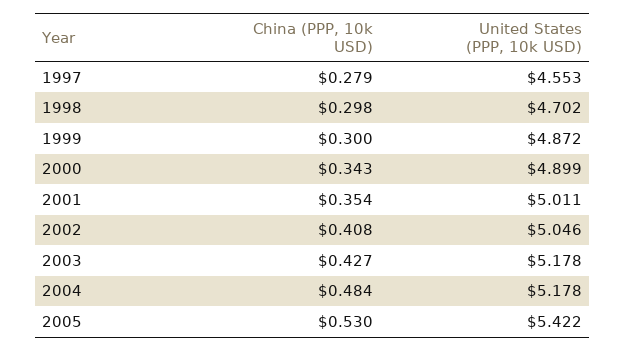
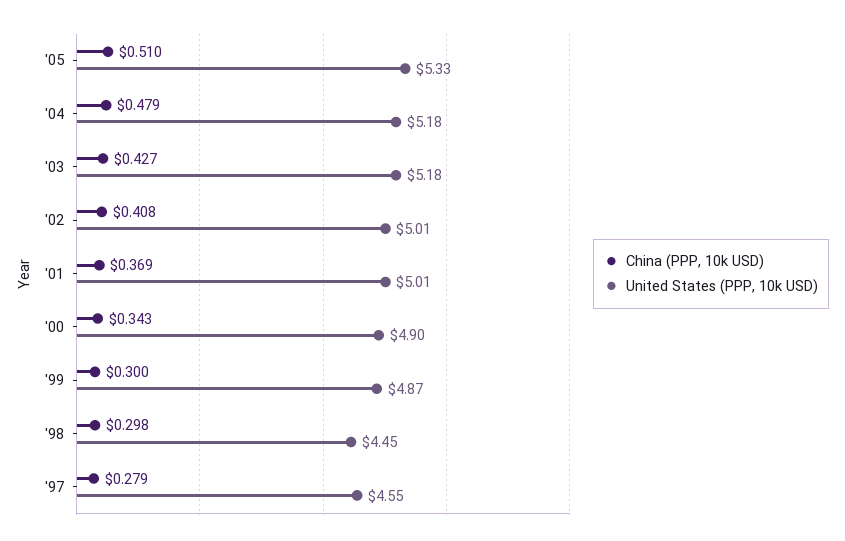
  {
    "China (PPP, 10k USD)": {
      "1997": 0.279,
      "1998": 0.298,
      "1999": 0.3,
      "2000": 0.343,
-     "2001": 0.354,
+     "2001": 0.369,
      "2002": 0.408,
      "2003": 0.427,
-     "2004": 0.484,
+     "2004": 0.479,
-     "2005": 0.53
+     "2005": 0.51
    },
    "United States (PPP, 10k USD)": {
      "1997": 4.553,
-     "1998": 4.702,
+     "1998": 4.45,
      "1999": 4.872,
      "2000": 4.899,
      "2001": 5.011,
-     "2002": 5.046,
+     "2002": 5.01,
      "2003": 5.178,
      "2004": 5.178,
-     "2005": 5.422
+     "2005": 5.33
    }
  }

